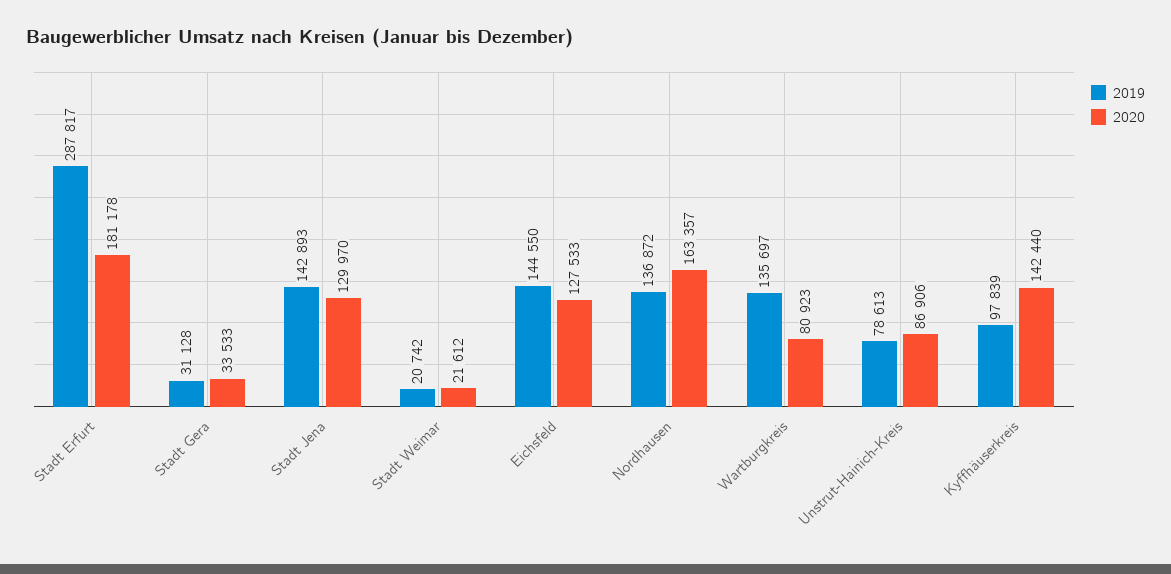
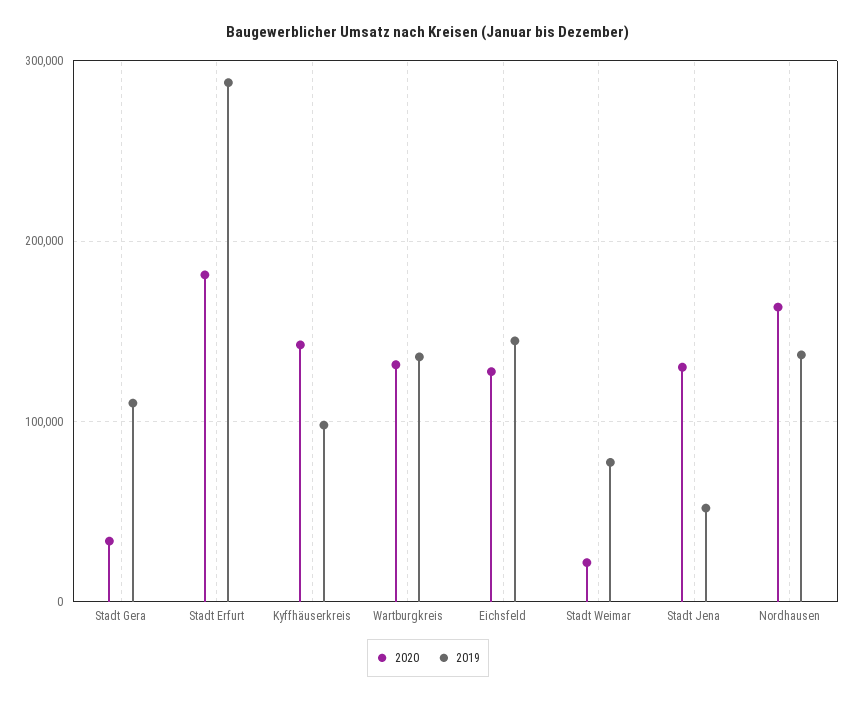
  {
    "2019": {
      "Stadt Erfurt": 287817,
-     "Stadt Gera": 31128,
+     "Stadt Gera": 110000,
-     "Stadt Jena": 142893,
+     "Stadt Jena": 50000,
-     "Stadt Weimar": 20742,
+     "Stadt Weimar": 80000,
      "Eichsfeld": 144550,
      "Nordhausen": 136872,
      "Wartburgkreis": 135697,
-     "Unstrut-Hainich-Kreis": 78613,
      "Kyffhäuserkreis": 97839
    },
    "2020": {
      "Stadt Erfurt": 181178,
      "Stadt Gera": 33533,
      "Stadt Jena": 129970,
      "Stadt Weimar": 21612,
      "Eichsfeld": 127533,
      "Nordhausen": 163357,
-     "Wartburgkreis": 80923,
+     "Wartburgkreis": 130000,
-     "Unstrut-Hainich-Kreis": 86906,
      "Kyffhäuserkreis": 142440
    }
  }

